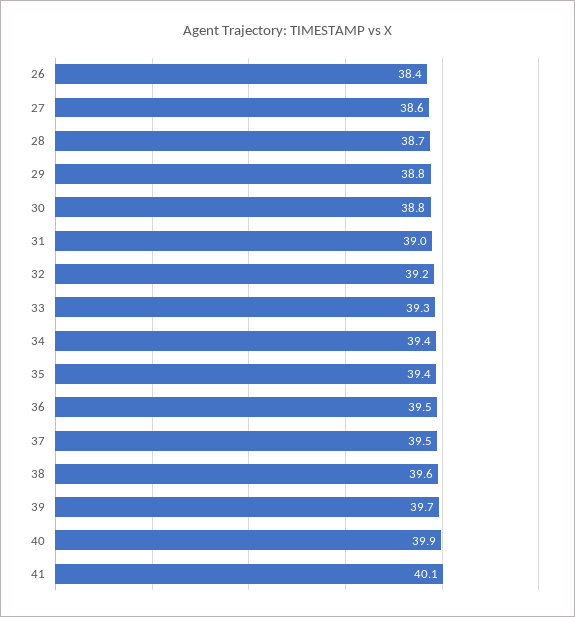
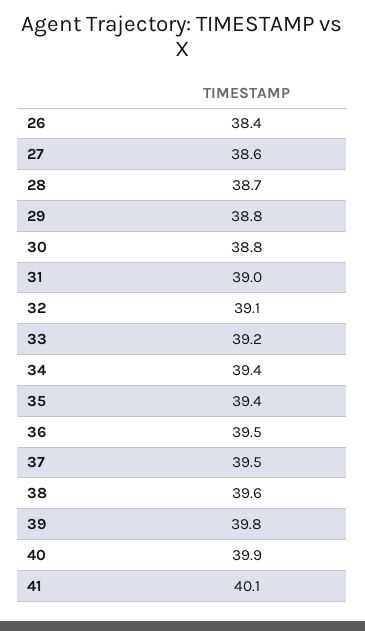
  {
    "26": 38.4,
    "27": 38.6,
    "28": 38.7,
    "29": 38.8,
    "30": 38.8,
    "31": 39,
-   "32": 39.2,
+   "32": 39.1,
-   "33": 39.3,
+   "33": 39.2,
    "34": 39.4,
    "35": 39.4,
    "36": 39.5,
    "37": 39.5,
    "38": 39.6,
-   "39": 39.7,
+   "39": 39.8,
    "40": 39.9,
    "41": 40.1
  }

